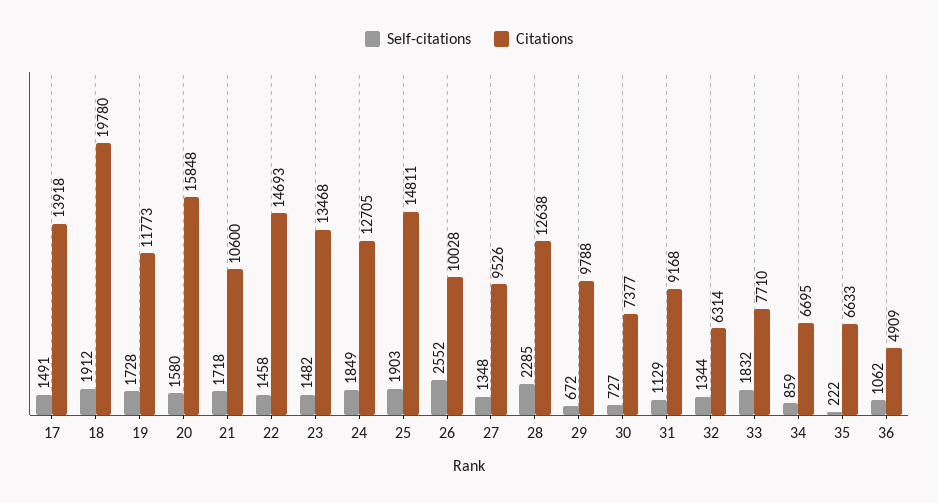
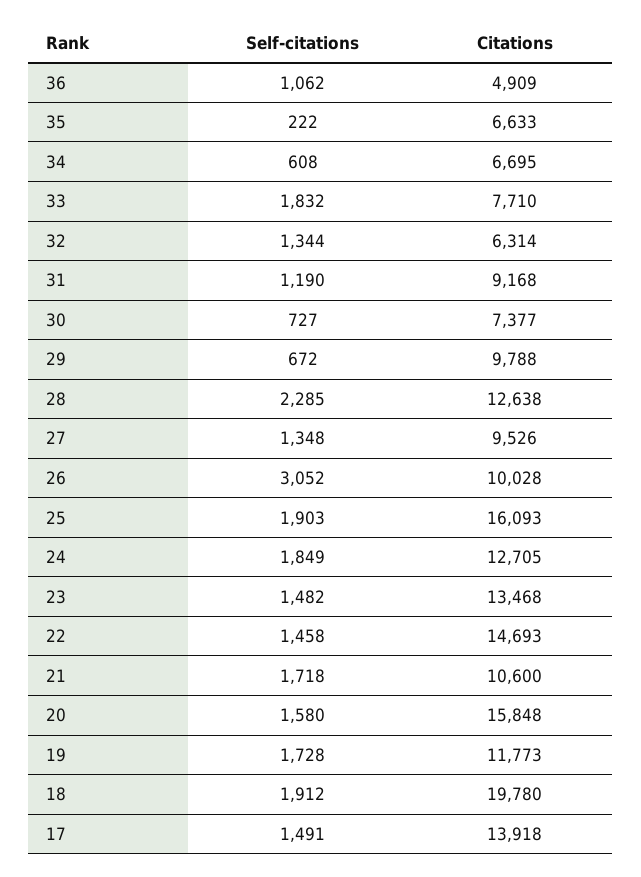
  {
    "Self-citations": {
      "17": 1491,
      "18": 1912,
      "19": 1728,
      "20": 1580,
      "21": 1718,
      "22": 1458,
      "23": 1482,
      "24": 1849,
      "25": 1903,
-     "26": 2552,
+     "26": 3052,
      "27": 1348,
      "28": 2285,
      "29": 672,
      "30": 727,
-     "31": 1129,
+     "31": 1190,
      "32": 1344,
      "33": 1832,
-     "34": 859,
+     "34": 608,
      "35": 222,
      "36": 1062
    },
    "Citations": {
      "17": 13918,
      "18": 19780,
      "19": 11773,
      "20": 15848,
      "21": 10600,
      "22": 14693,
      "23": 13468,
      "24": 12705,
-     "25": 14811,
+     "25": 16093,
      "26": 10028,
      "27": 9526,
      "28": 12638,
      "29": 9788,
      "30": 7377,
      "31": 9168,
      "32": 6314,
      "33": 7710,
      "34": 6695,
      "35": 6633,
      "36": 4909
    }
  }

